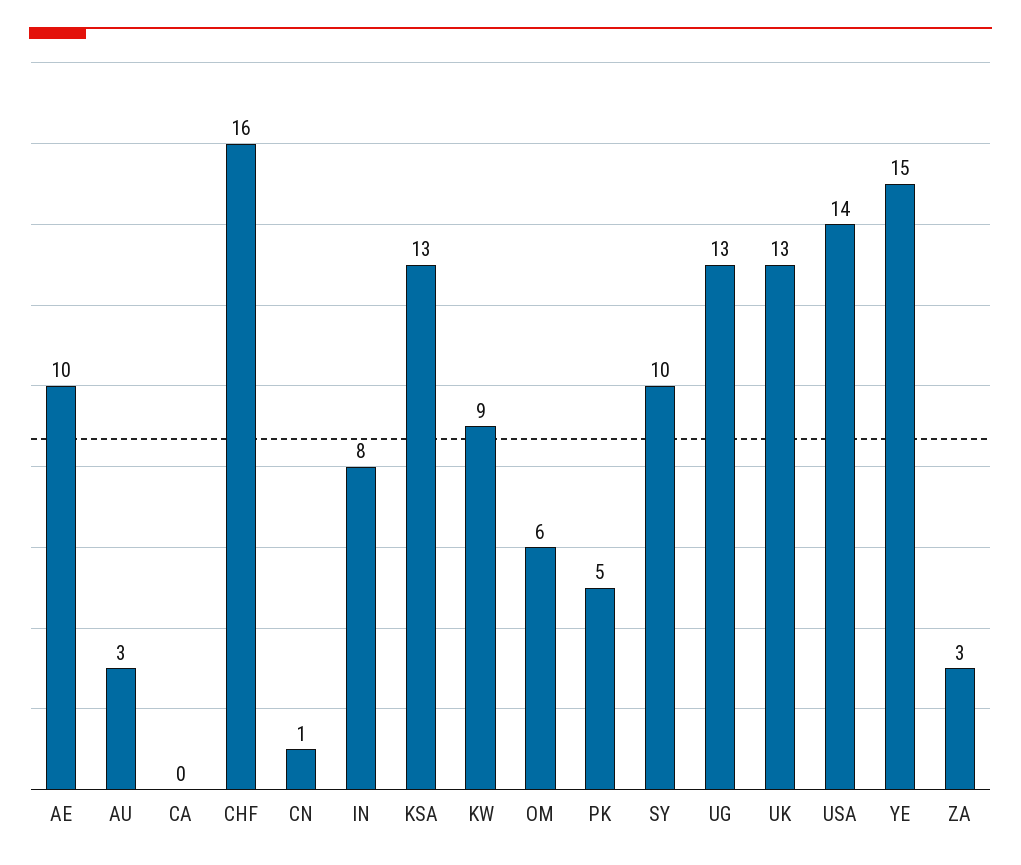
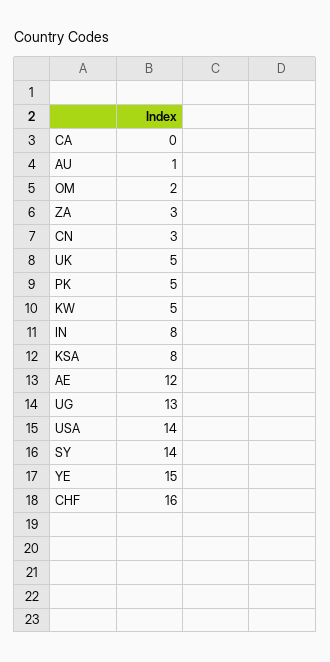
  {
-   "AE": 10,
+   "AE": 12,
-   "AU": 3,
+   "AU": 1,
    "CA": 0,
    "CHF": 16,
-   "CN": 1,
+   "CN": 3,
    "IN": 8,
-   "KSA": 13,
+   "KSA": 8,
-   "KW": 9,
+   "KW": 5,
-   "OM": 6,
+   "OM": 2,
    "PK": 5,
-   "SY": 10,
+   "SY": 14,
    "UG": 13,
-   "UK": 13,
+   "UK": 5,
    "USA": 14,
    "YE": 15,
    "ZA": 3
  }

